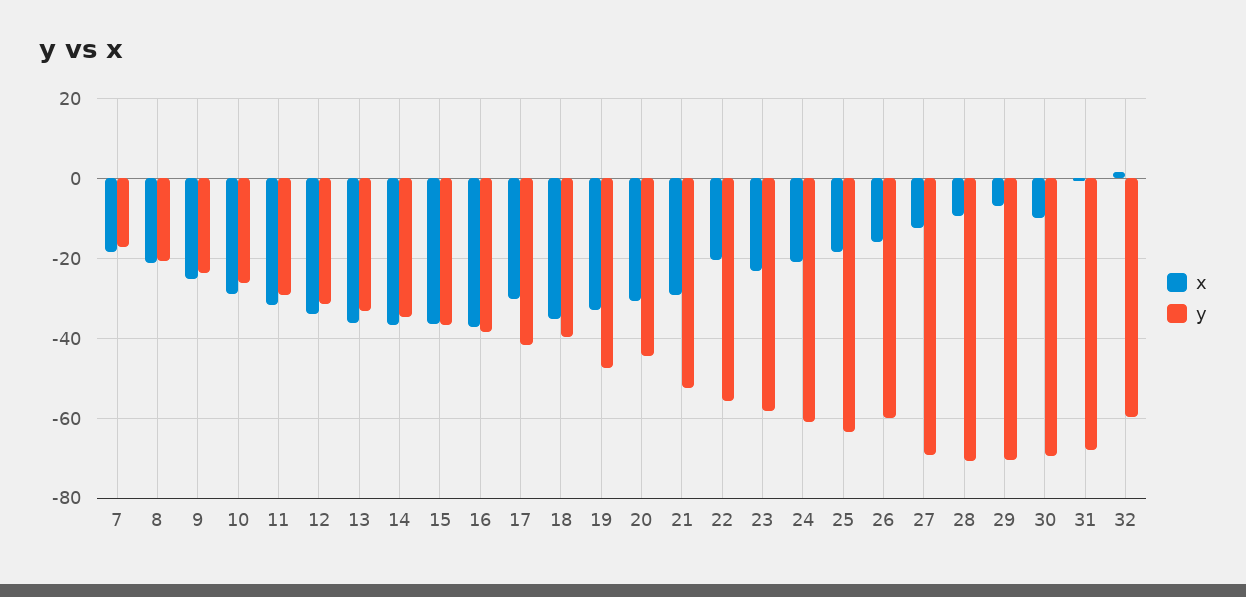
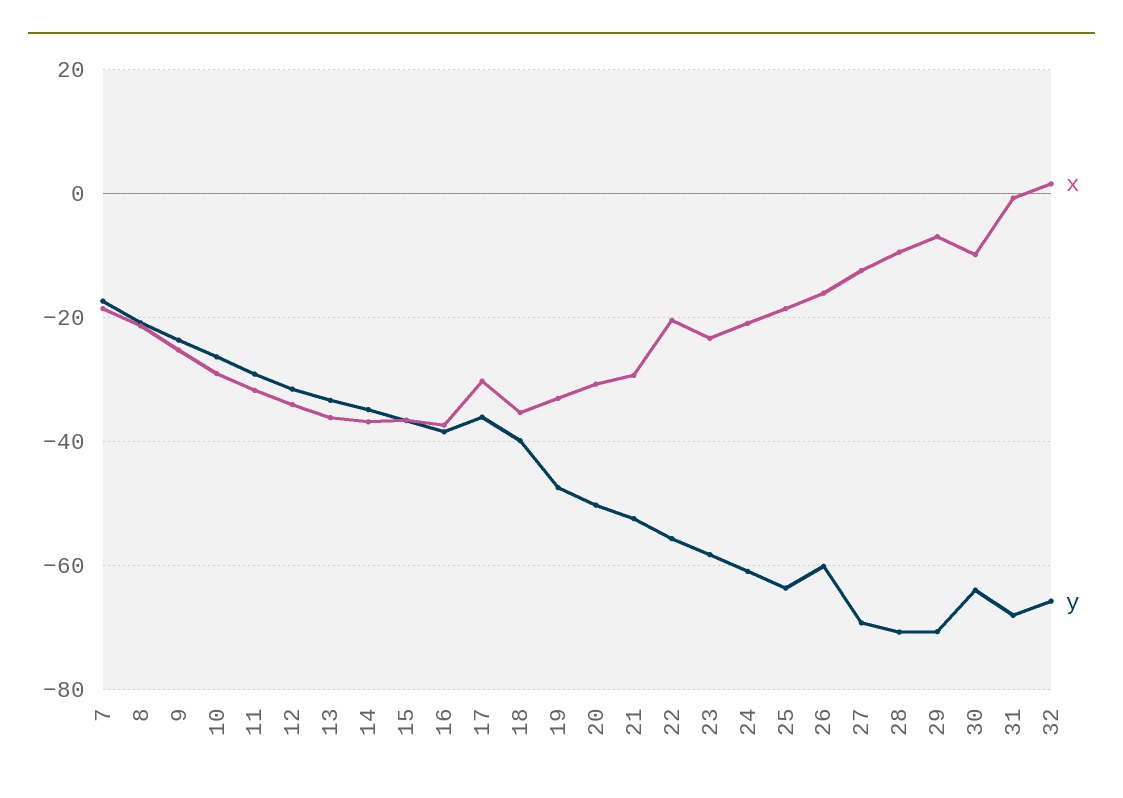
  {
    "x": {
      "7": -18,
      "8": -22,
      "9": -26,
      "10": -30,
      "11": -32,
      "12": -34,
      "13": -36,
      "14": -36,
      "15": -36,
      "16": -38,
      "17": -30,
      "18": -36,
      "19": -34,
      "20": -30,
      "21": -30,
      "22": -20,
      "23": -24,
      "24": -20,
      "25": -18,
      "26": -16,
      "27": -12,
      "28": -10,
      "29": -6,
      "30": -10,
      "31": 0,
      "32": 2
    },
    "y": {
      "7": -18,
      "8": -20,
      "9": -24,
      "10": -26,
      "11": -30,
      "12": -32,
      "13": -34,
      "14": -34,
      "15": -36,
      "16": -38,
-     "17": -42,
+     "17": -36,
      "18": -40,
      "19": -48,
-     "20": -44,
+     "20": -50,
      "21": -52,
      "22": -56,
      "23": -58,
      "24": -60,
      "25": -64,
      "26": -60,
      "27": -70,
      "28": -70,
      "29": -70,
-     "30": -70,
+     "30": -64,
      "31": -68,
-     "32": -60
+     "32": -66
    }
  }

